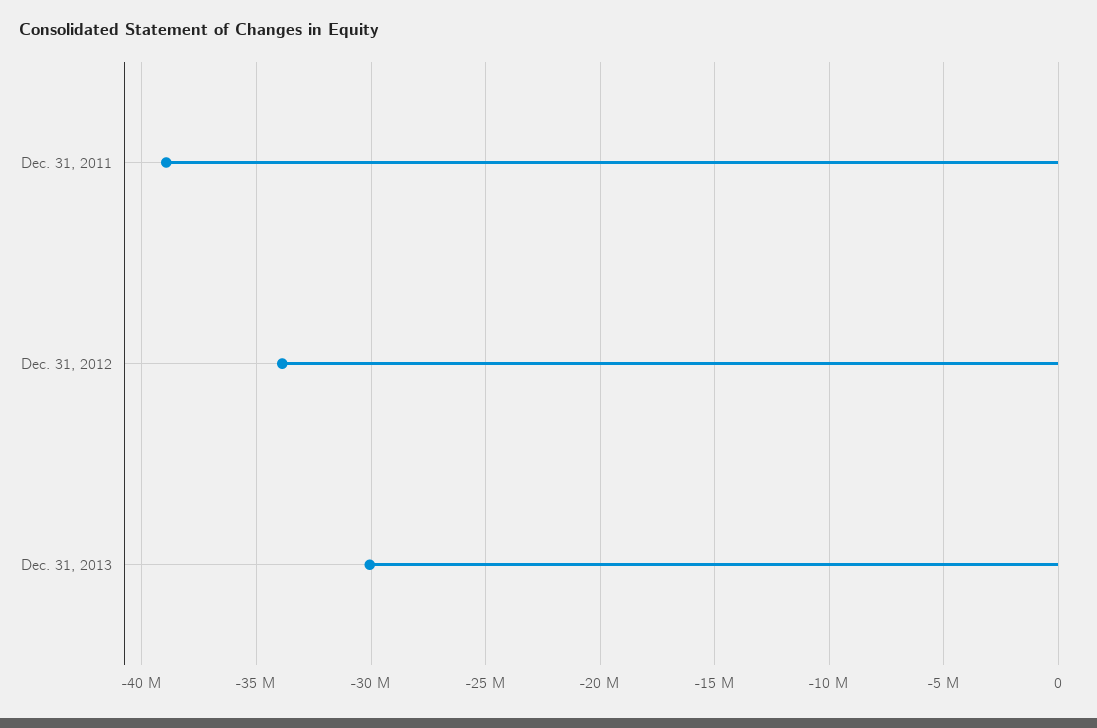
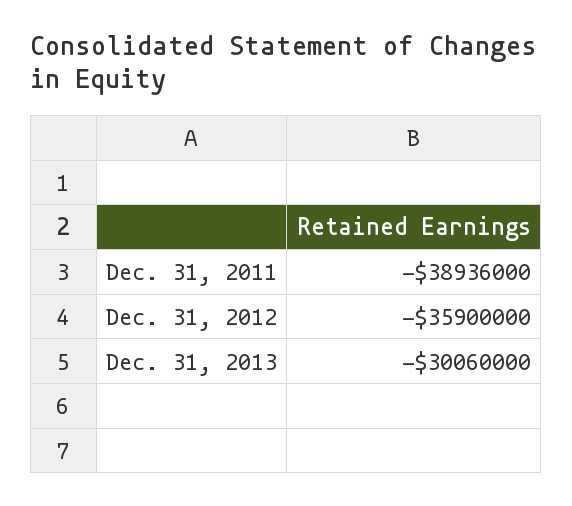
  {
    "Dec. 31, 2011": -38936000,
-   "Dec. 31, 2012": -34000000,
+   "Dec. 31, 2012": -35900000,
    "Dec. 31, 2013": -30060000
  }

